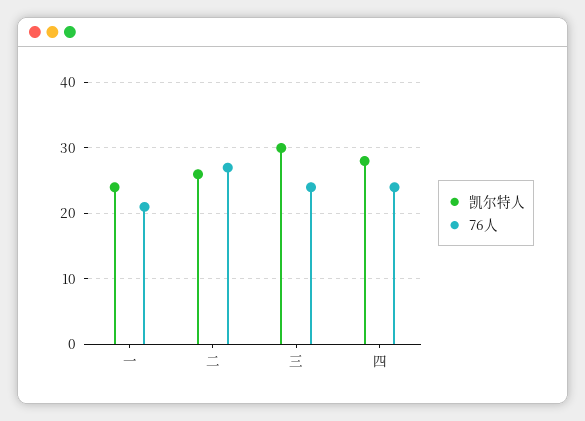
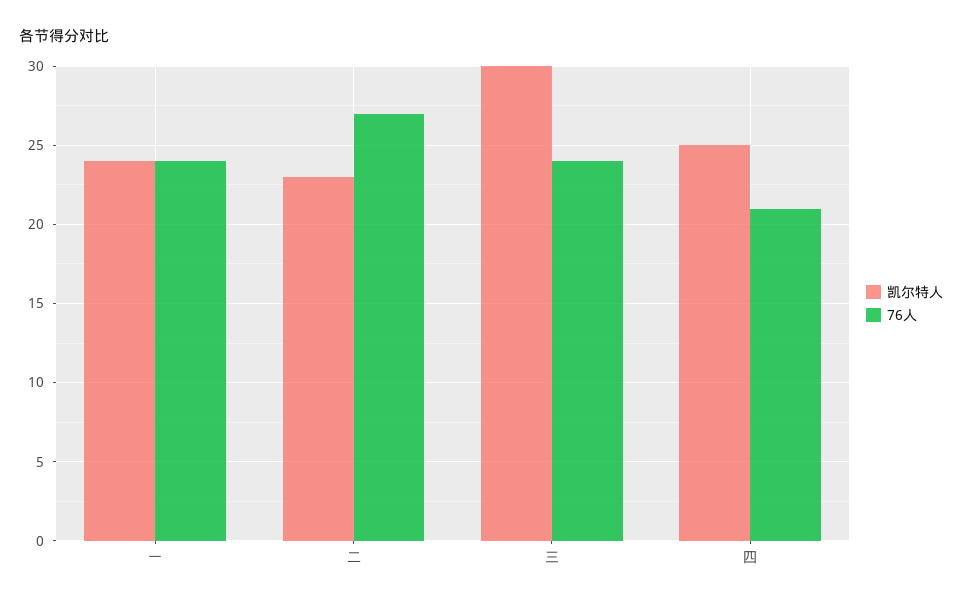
  {
    "凯尔特人": {
      "一": 24,
-     "二": 26,
+     "二": 23,
      "三": 30,
-     "四": 28
+     "四": 25
    },
    "76人": {
-     "一": 21,
+     "一": 24,
      "二": 27,
      "三": 24,
-     "四": 24
+     "四": 21
    }
  }

